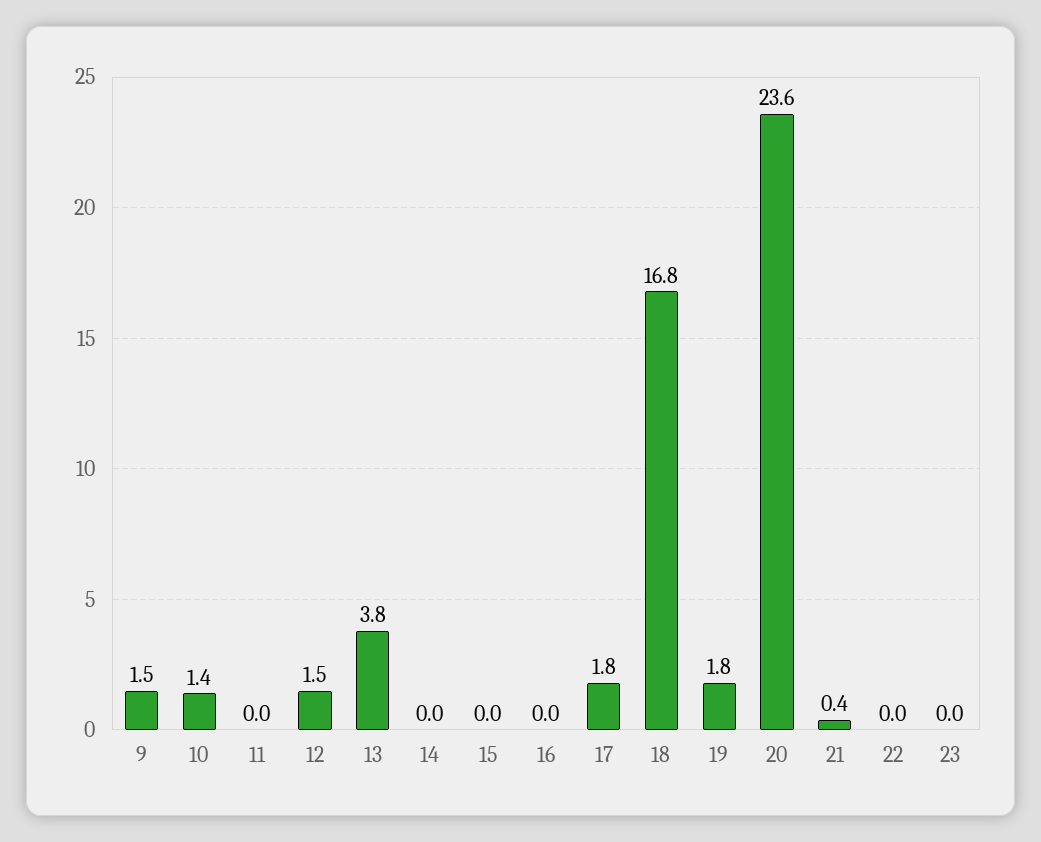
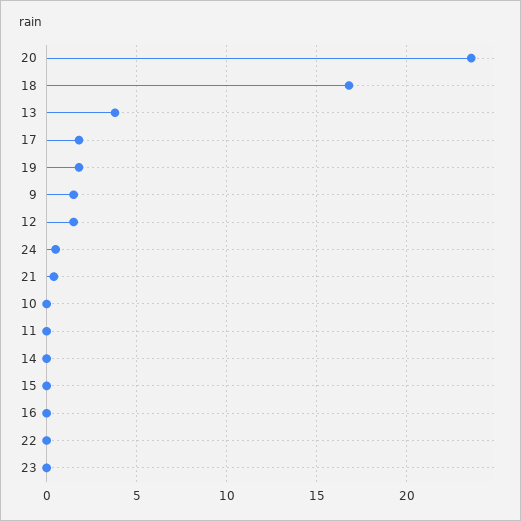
  {
    "9": 1.5,
-   "10": 1.4,
+   "10": 0,
    "11": 0,
    "12": 1.5,
    "13": 3.8,
    "14": 0,
    "15": 0,
    "16": 0,
    "17": 1.8,
    "18": 16.8,
    "19": 1.8,
    "20": 23.6,
    "21": 0.4,
    "22": 0,
-   "23": 0
+   "23": 0,
+   "24": 0.5
  }

